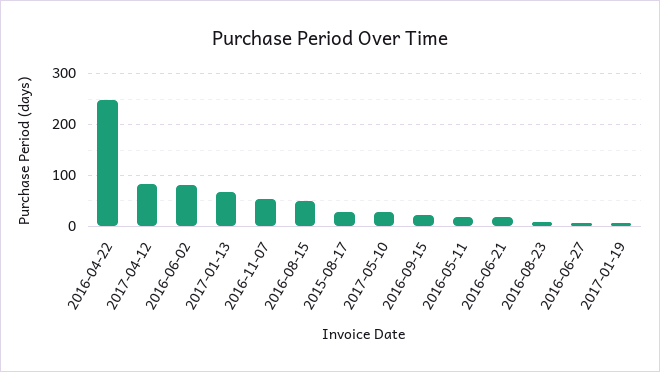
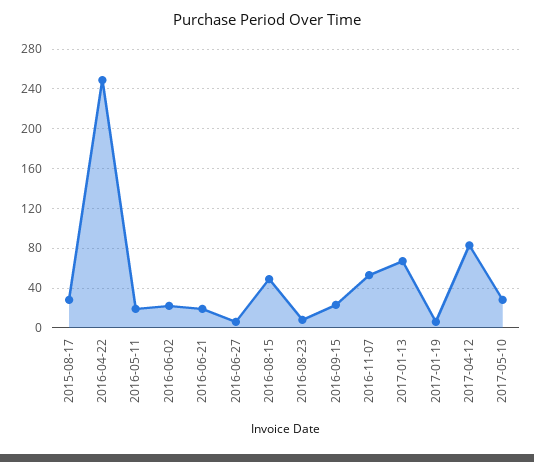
  {
    "2016-04-22": 250,
    "2017-04-12": 80,
-   "2016-06-02": 80,
+   "2016-06-02": 20,
    "2017-01-13": 70,
    "2016-11-07": 50,
    "2016-08-15": 50,
    "2015-08-17": 30,
    "2017-05-10": 30,
    "2016-09-15": 20,
    "2016-05-11": 20,
    "2016-06-21": 20,
    "2016-08-23": 10,
    "2016-06-27": 10,
    "2017-01-19": 10
  }

